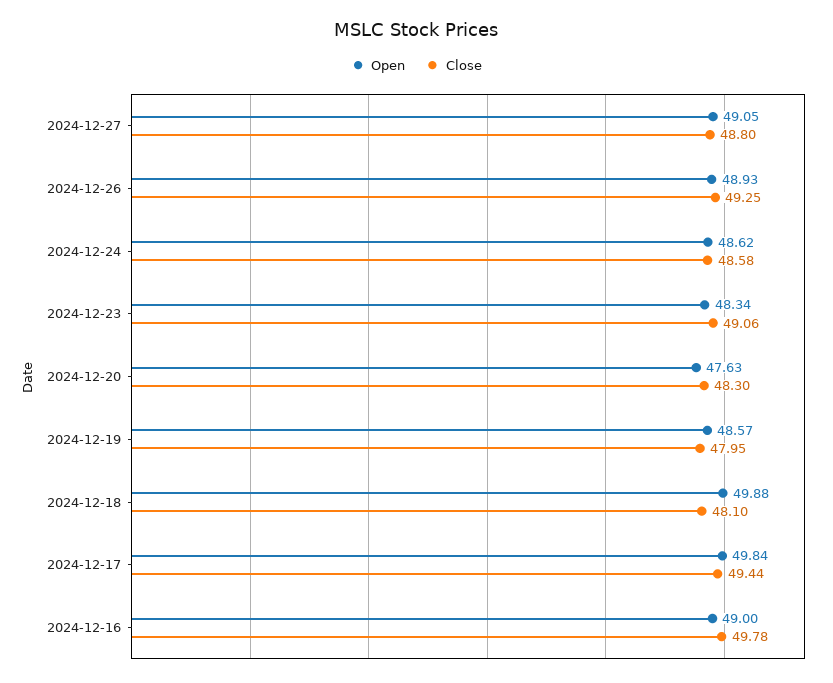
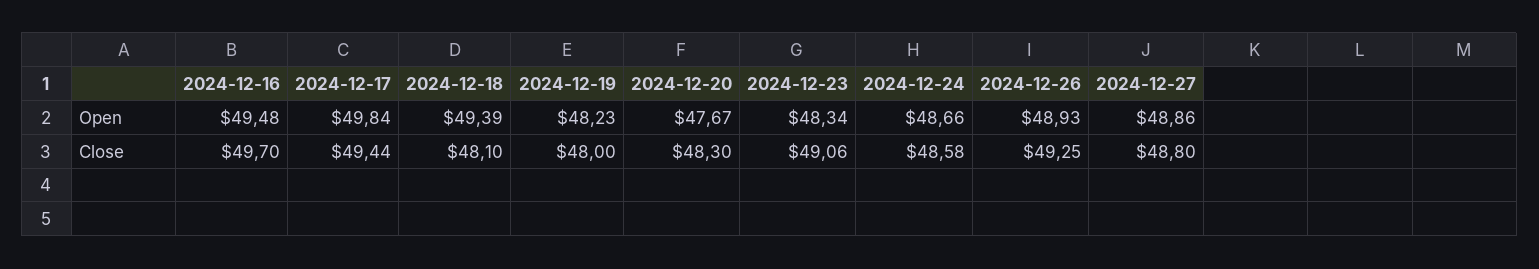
  {
    "Open": {
-     "2024-12-27": 49.05,
+     "2024-12-27": 48.86,
      "2024-12-26": 48.93,
-     "2024-12-24": 48.62,
+     "2024-12-24": 48.66,
      "2024-12-23": 48.34,
-     "2024-12-20": 47.63,
+     "2024-12-20": 47.67,
-     "2024-12-19": 48.57,
+     "2024-12-19": 48.23,
-     "2024-12-18": 49.88,
+     "2024-12-18": 49.39,
      "2024-12-17": 49.84,
-     "2024-12-16": 49
+     "2024-12-16": 49.48
    },
    "Close": {
      "2024-12-27": 48.8,
      "2024-12-26": 49.25,
      "2024-12-24": 48.58,
      "2024-12-23": 49.06,
      "2024-12-20": 48.3,
-     "2024-12-19": 47.95,
+     "2024-12-19": 48,
      "2024-12-18": 48.1,
      "2024-12-17": 49.44,
-     "2024-12-16": 49.78
+     "2024-12-16": 49.7
    }
  }

